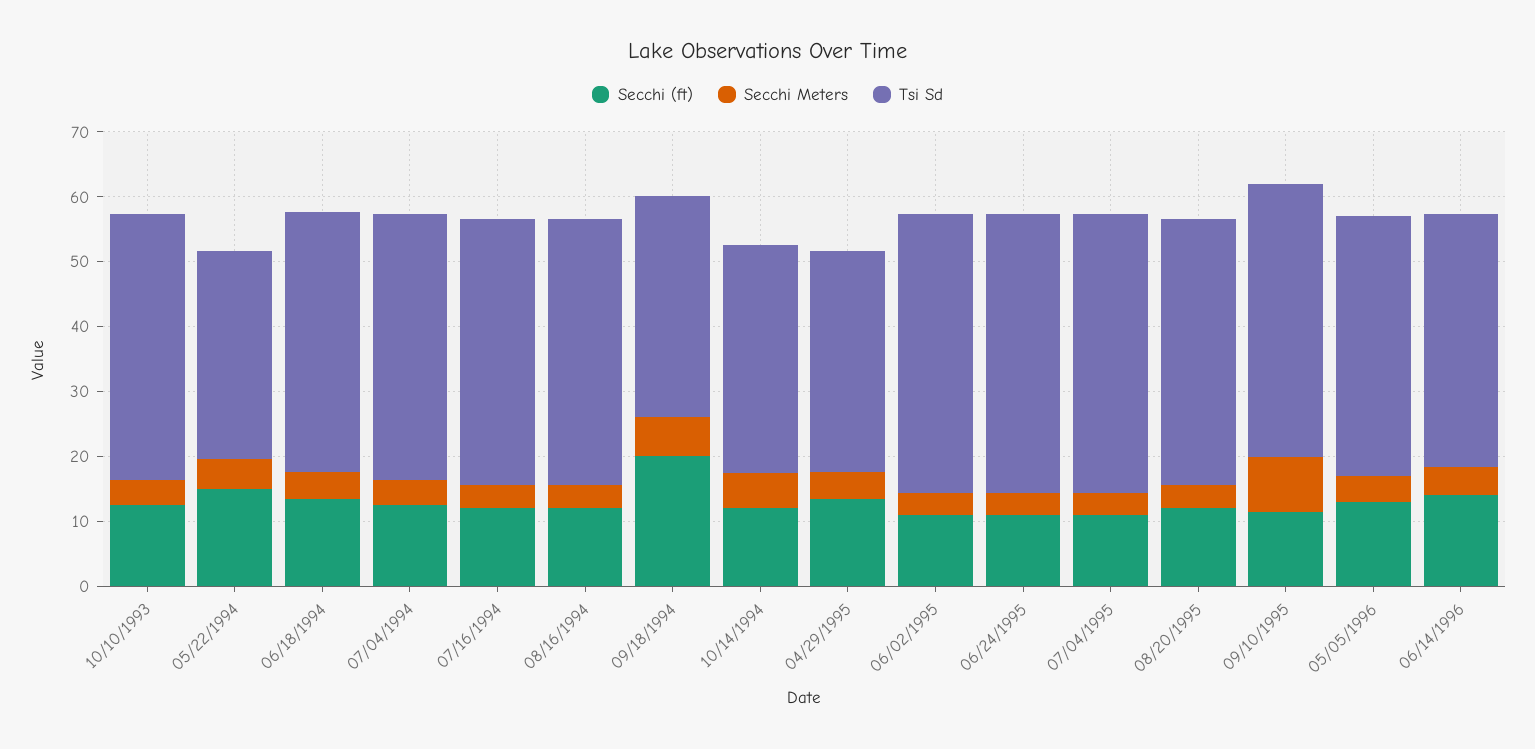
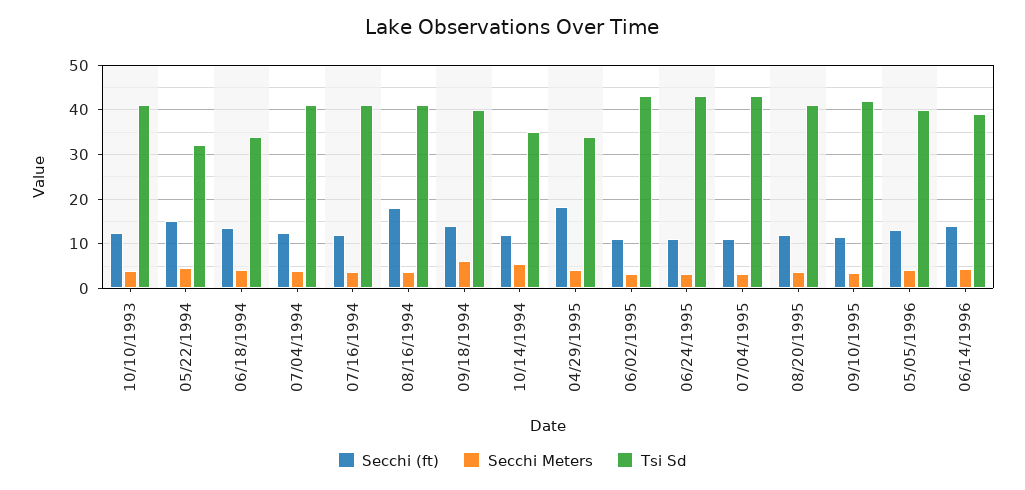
  {
    "Secchi (ft)": {
      "10/10/1993": 12,
      "05/22/1994": 16,
      "06/18/1994": 14,
      "07/04/1994": 12,
      "07/16/1994": 12,
-     "08/16/1994": 12,
+     "08/16/1994": 18,
-     "09/18/1994": 20,
+     "09/18/1994": 14,
      "10/14/1994": 12,
-     "04/29/1995": 14,
+     "04/29/1995": 18,
      "06/02/1995": 12,
      "06/24/1995": 12,
      "07/04/1995": 12,
      "08/20/1995": 12,
      "09/10/1995": 12,
      "05/05/1996": 14,
      "06/14/1996": 14
    },
    "Secchi Meters": {
      "10/10/1993": 4,
      "05/22/1994": 4,
      "06/18/1994": 4,
      "07/04/1994": 4,
      "07/16/1994": 4,
      "08/16/1994": 4,
      "09/18/1994": 6,
      "10/14/1994": 6,
      "04/29/1995": 4,
      "06/02/1995": 4,
      "06/24/1995": 4,
      "07/04/1995": 4,
      "08/20/1995": 4,
-     "09/10/1995": 8,
+     "09/10/1995": 4,
      "05/05/1996": 4,
      "06/14/1996": 4
    },
    "Tsi Sd": {
      "10/10/1993": 42,
      "05/22/1994": 32,
-     "06/18/1994": 40,
+     "06/18/1994": 34,
      "07/04/1994": 42,
      "07/16/1994": 42,
      "08/16/1994": 42,
-     "09/18/1994": 34,
+     "09/18/1994": 40,
      "10/14/1994": 36,
      "04/29/1995": 34,
      "06/02/1995": 44,
      "06/24/1995": 44,
      "07/04/1995": 44,
      "08/20/1995": 42,
      "09/10/1995": 42,
      "05/05/1996": 40,
      "06/14/1996": 40
    }
  }

